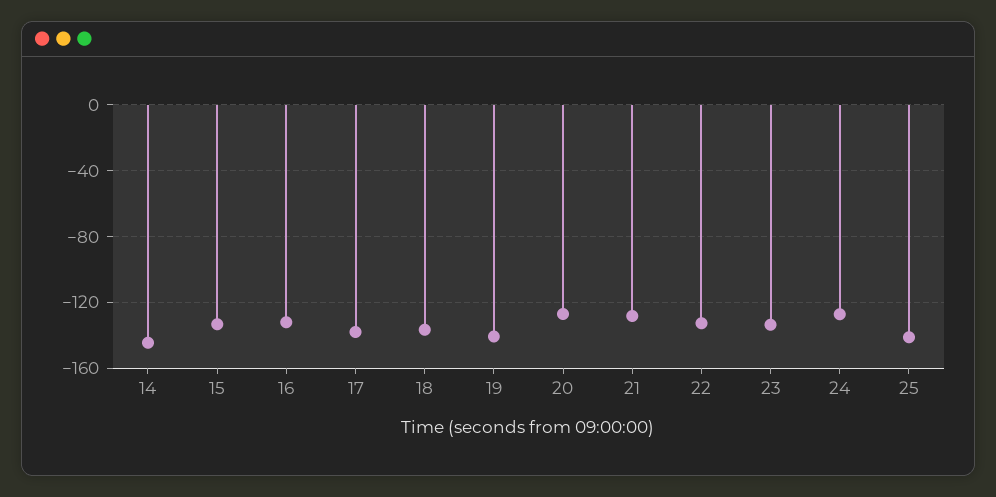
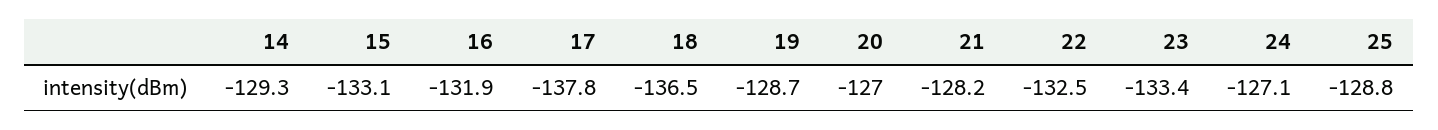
  {
-   "14": -145,
+   "14": -129.3,
    "15": -133.1,
    "16": -131.9,
    "17": -137.8,
    "18": -136.5,
-   "19": -140,
+   "19": -128.7,
    "20": -127,
    "21": -128.2,
    "22": -132.5,
    "23": -133.4,
    "24": -127.1,
-   "25": -140
+   "25": -128.8
  }

